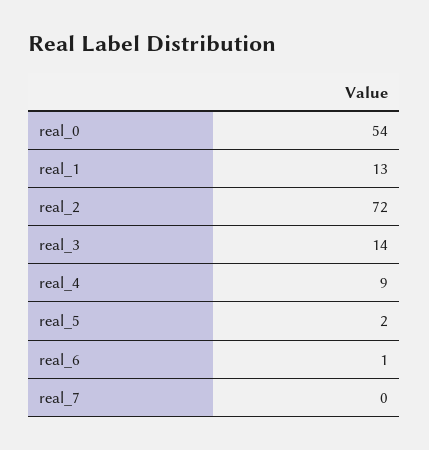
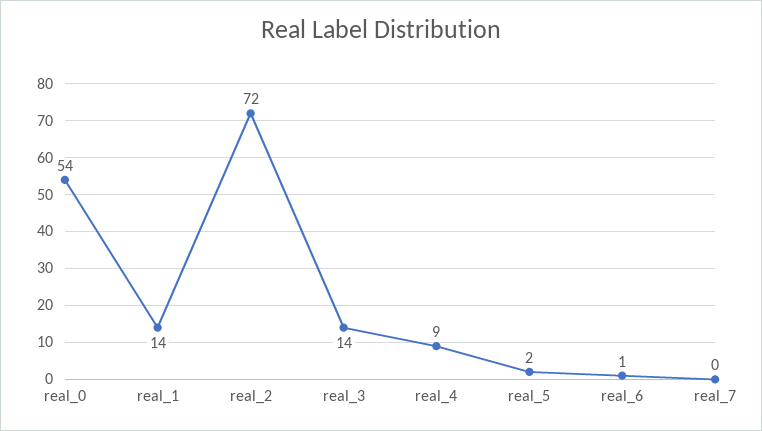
  {
    "real_0": 54,
-   "real_1": 13,
+   "real_1": 14,
    "real_2": 72,
    "real_3": 14,
    "real_4": 9,
    "real_5": 2,
    "real_6": 1,
    "real_7": 0
  }

